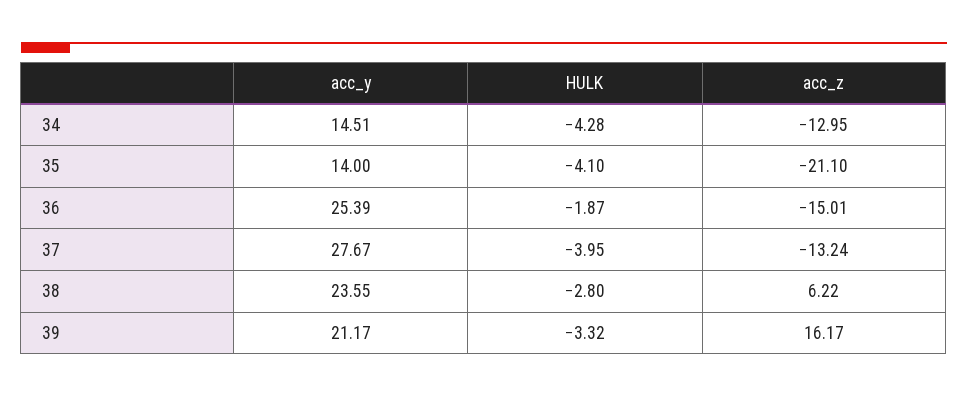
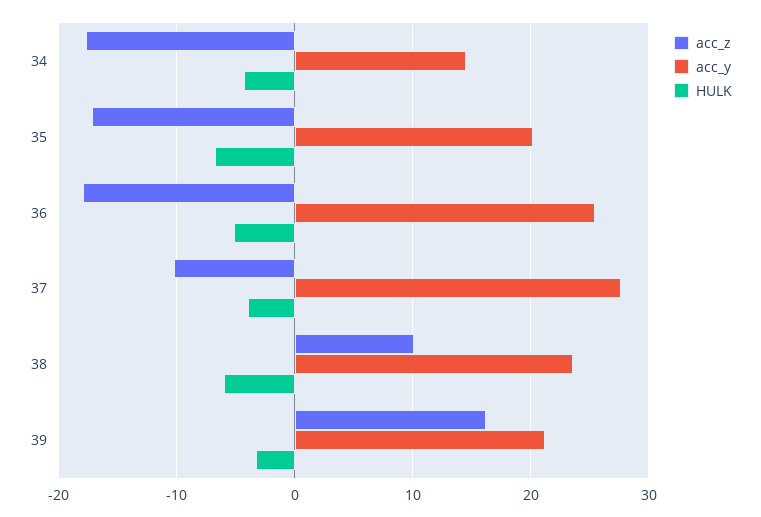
  {
    "acc_y": {
      "34": 14.51,
-     "35": 14,
+     "35": 20,
      "36": 25.39,
      "37": 27.67,
      "38": 23.55,
      "39": 21.17
    },
    "HULK": {
      "34": -4.28,
-     "35": -4.1,
+     "35": -7,
-     "36": -1.87,
+     "36": -5,
      "37": -3.95,
-     "38": -2.8,
+     "38": -6,
      "39": -3.32
    },
    "acc_z": {
-     "34": -12.95,
+     "34": -18,
-     "35": -21.1,
+     "35": -17,
-     "36": -15.01,
+     "36": -18,
-     "37": -13.24,
+     "37": -10,
-     "38": 6.22,
+     "38": 10,
      "39": 16.17
    }
  }

